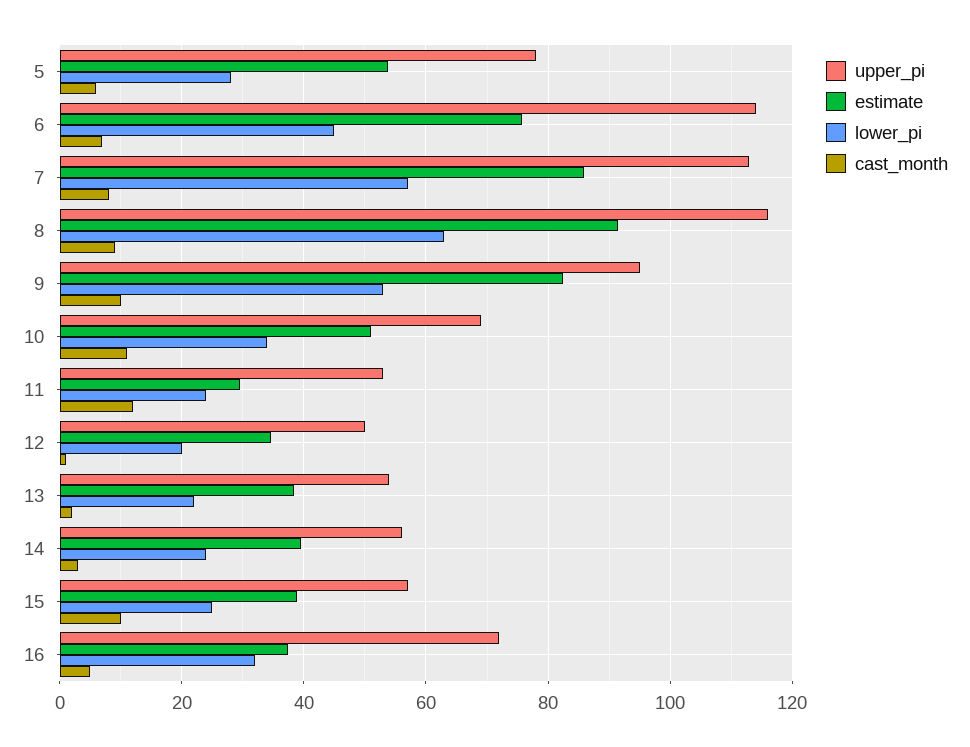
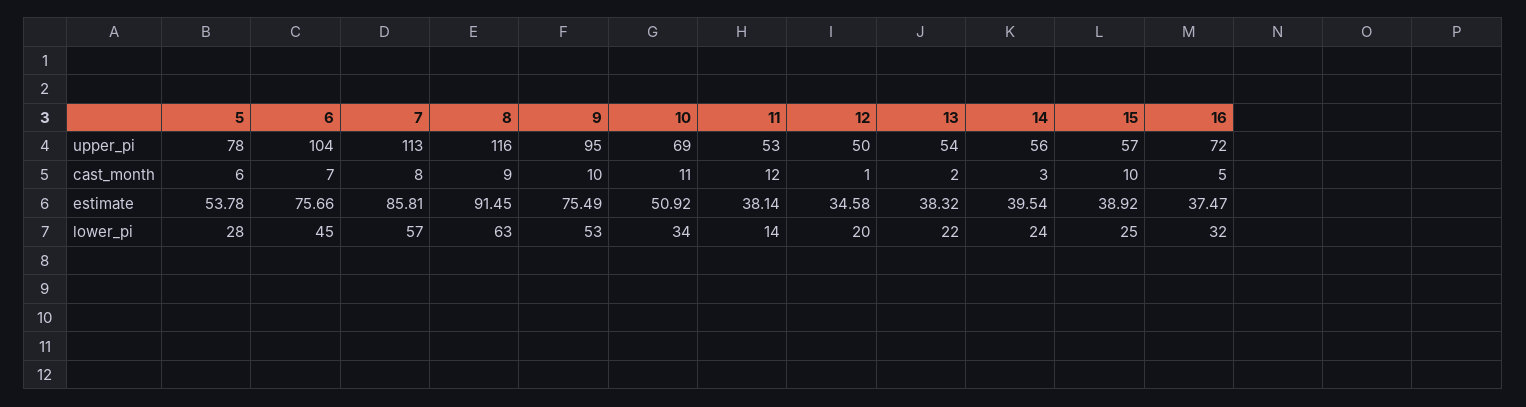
  {
    "upper_pi": {
      "5": 78,
-     "6": 114,
+     "6": 104,
      "7": 113,
      "8": 116,
      "9": 95,
      "10": 69,
      "11": 53,
      "12": 50,
      "13": 54,
      "14": 56,
      "15": 57,
      "16": 72
    },
    "estimate": {
      "5": 53.78,
      "6": 75.66,
      "7": 85.81,
      "8": 91.45,
-     "9": 82,
+     "9": 75.49,
      "10": 50.92,
-     "11": 30,
+     "11": 38.14,
      "12": 34.58,
      "13": 38.32,
      "14": 39.54,
      "15": 38.92,
      "16": 37.47
    },
    "lower_pi": {
      "5": 28,
      "6": 45,
      "7": 57,
      "8": 63,
      "9": 53,
      "10": 34,
-     "11": 24,
+     "11": 14,
      "12": 20,
      "13": 22,
      "14": 24,
      "15": 25,
      "16": 32
    },
    "cast_month": {
      "5": 6,
      "6": 7,
      "7": 8,
      "8": 9,
      "9": 10,
      "10": 11,
      "11": 12,
      "12": 1,
      "13": 2,
      "14": 3,
      "15": 10,
      "16": 5
    }
  }

